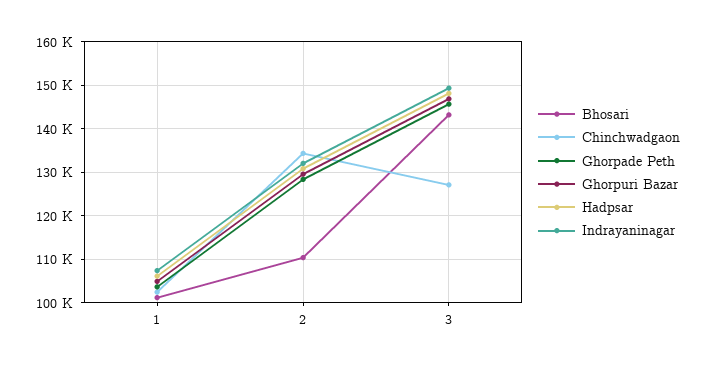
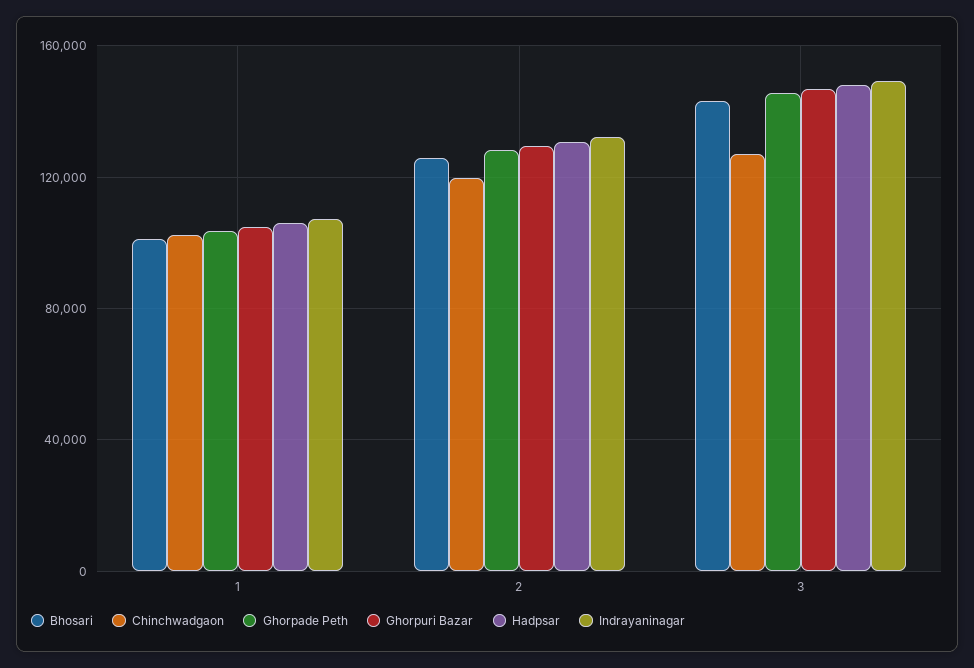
  {
    "Bhosari": {
      "1": 102000,
-     "2": 110000,
+     "2": 125000,
      "3": 144000
    },
    "Chinchwadgaon": {
      "1": 102000,
-     "2": 134000,
+     "2": 120000,
      "3": 128000
    },
    "Ghorpade Peth": {
      "1": 104000,
      "2": 128000,
      "3": 146000
    },
    "Ghorpuri Bazar": {
      "1": 104000,
      "2": 130000,
      "3": 146000
    },
    "Hadpsar": {
      "1": 106000,
      "2": 130000,
      "3": 148000
    },
    "Indrayaninagar": {
      "1": 108000,
      "2": 132000,
      "3": 150000
    }
  }

